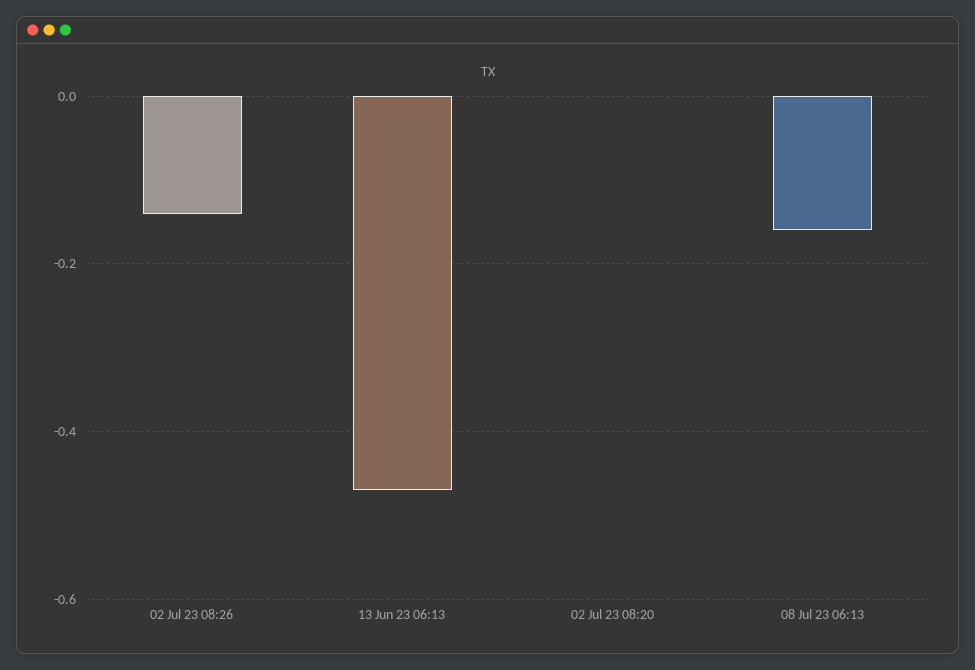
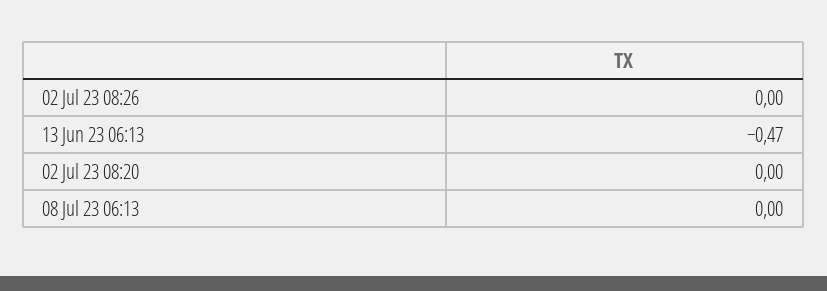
  {
-   "02 Jul 23 08:26": -0.15,
+   "02 Jul 23 08:26": 0,
    "13 Jun 23 06:13": -0.47,
    "02 Jul 23 08:20": 0,
-   "08 Jul 23 06:13": -0.15
+   "08 Jul 23 06:13": 0
  }

